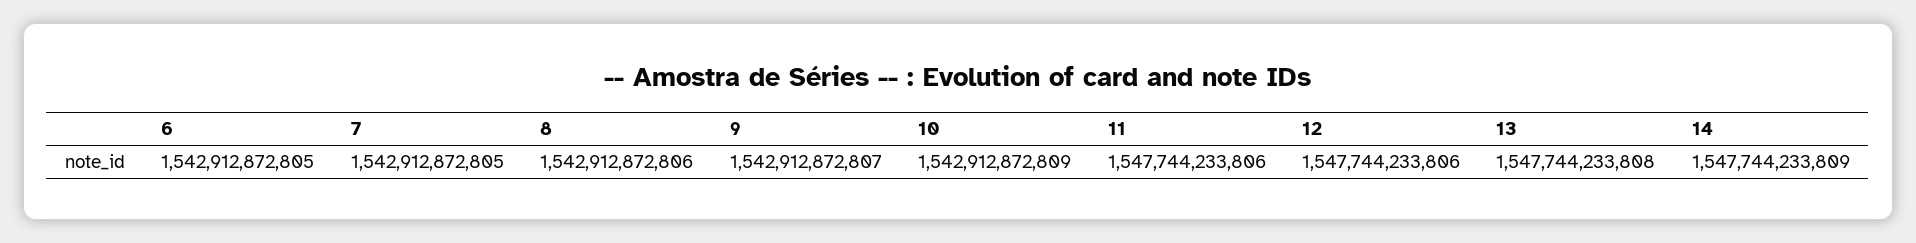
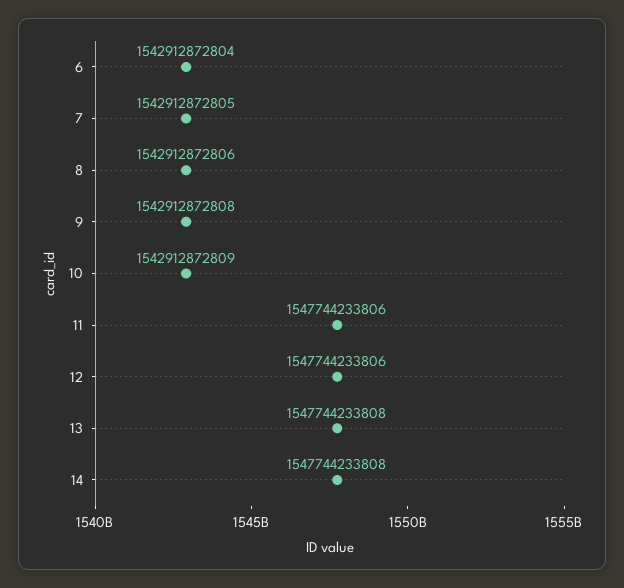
  {
-   "6": 1542912872805,
+   "6": 1542912872804,
    "7": 1542912872805,
    "8": 1542912872806,
-   "9": 1542912872807,
+   "9": 1542912872808,
    "10": 1542912872809,
    "11": 1547744233806,
    "12": 1547744233806,
    "13": 1547744233808,
-   "14": 1547744233809
+   "14": 1547744233808
  }

